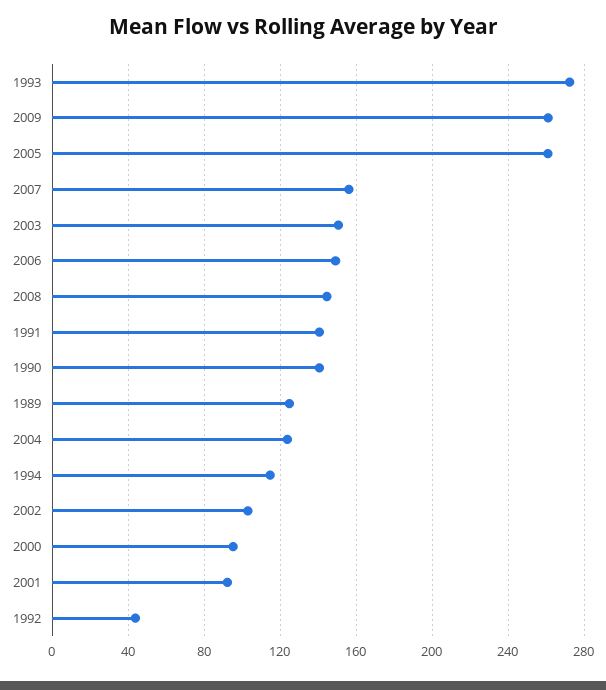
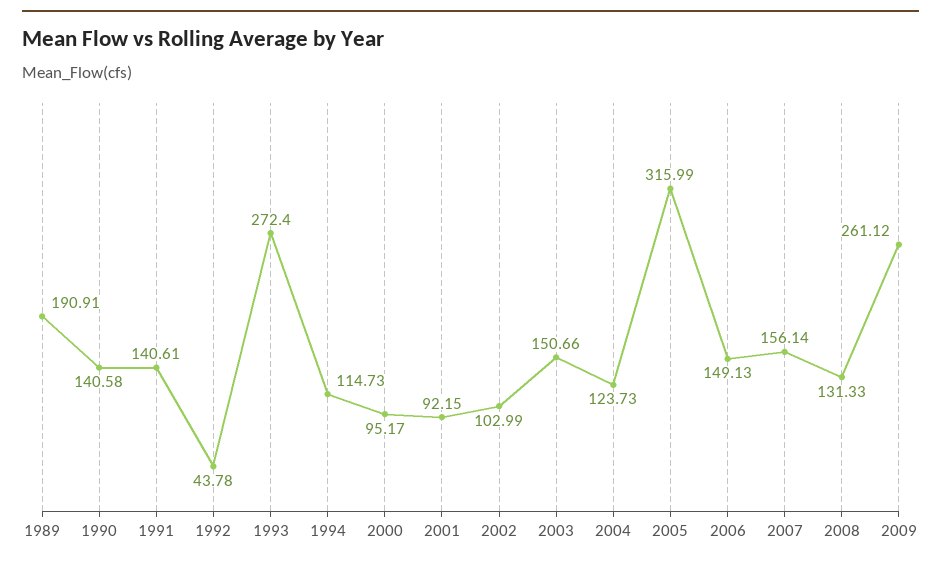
  {
    "1993": 272.4,
    "2009": 261.12,
-   "2005": 260,
+   "2005": 315.99,
    "2007": 156.14,
    "2003": 150.66,
    "2006": 149.13,
-   "2008": 145,
+   "2008": 131.33,
    "1991": 140.61,
    "1990": 140.58,
-   "1989": 125,
+   "1989": 190.91,
    "2004": 123.73,
    "1994": 114.73,
    "2002": 102.99,
    "2000": 95.17,
    "2001": 92.15,
    "1992": 43.78
  }

